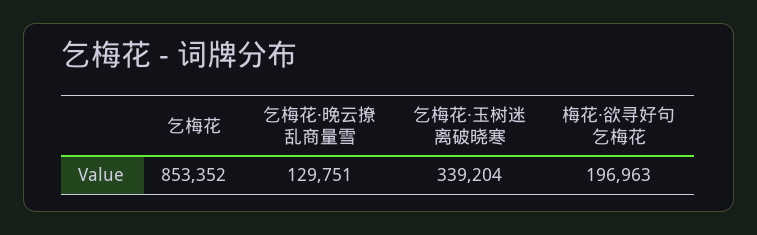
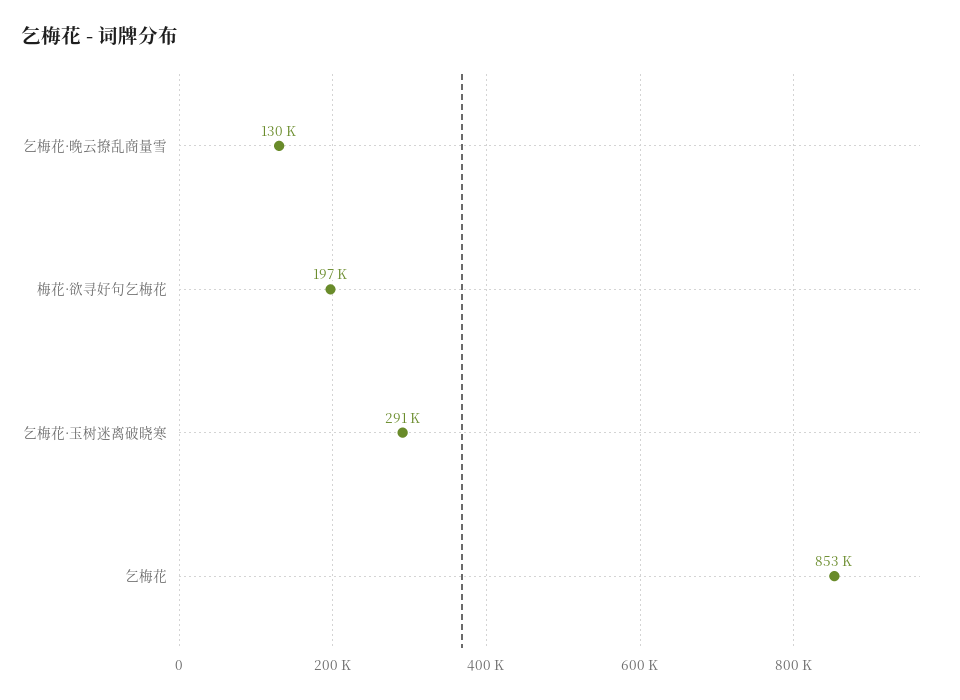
  {
    "乞梅花": 853352,
    "乞梅花·晚云撩乱商量雪": 129751,
-   "乞梅花·玉树迷离破晓寒": 339204,
+   "乞梅花·玉树迷离破晓寒": 291000,
    "梅花·欲寻好句乞梅花": 196963
  }

